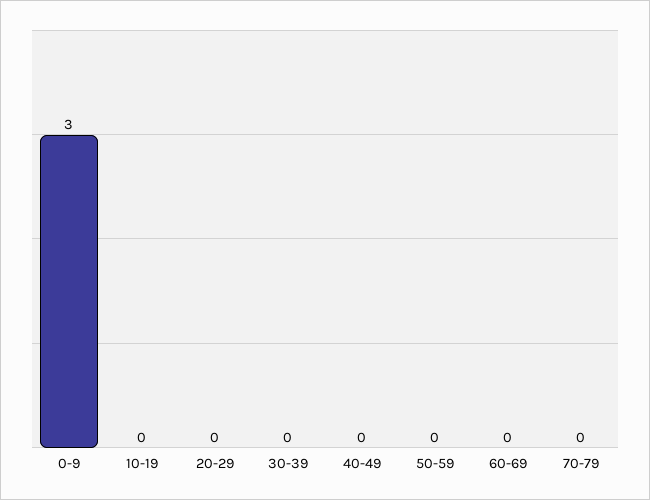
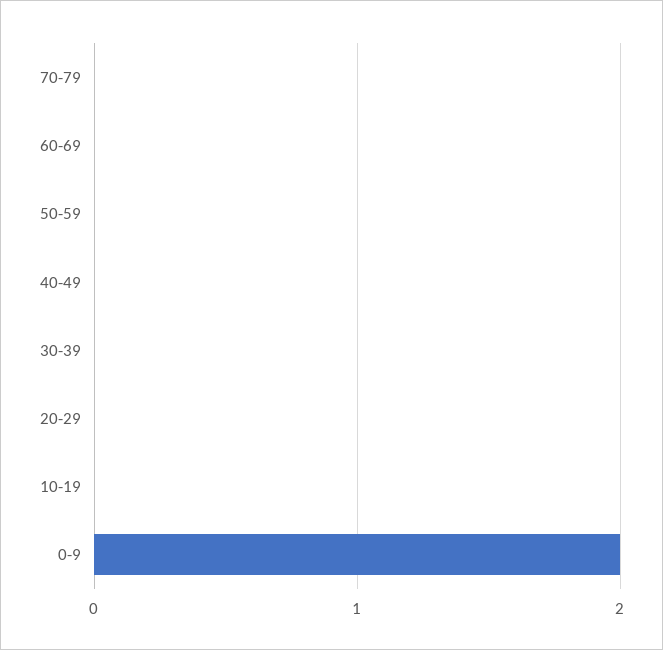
  {
-   "0-9": 3,
+   "0-9": 2,
    "10-19": 0,
    "20-29": 0,
    "30-39": 0,
    "40-49": 0,
    "50-59": 0,
    "60-69": 0,
    "70-79": 0
  }

